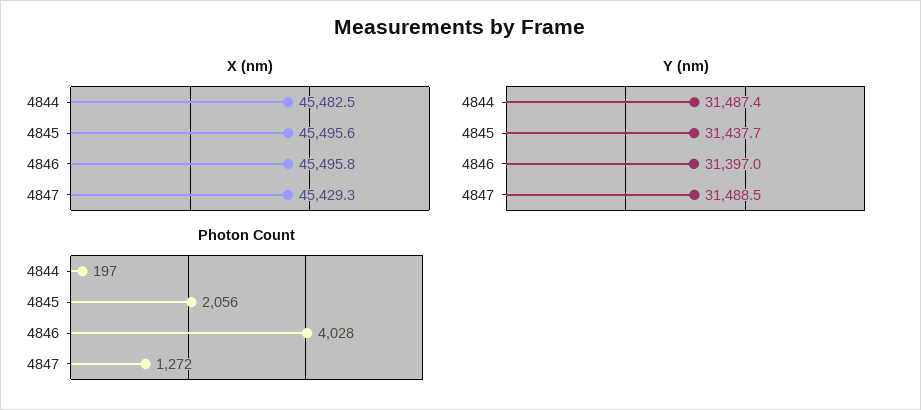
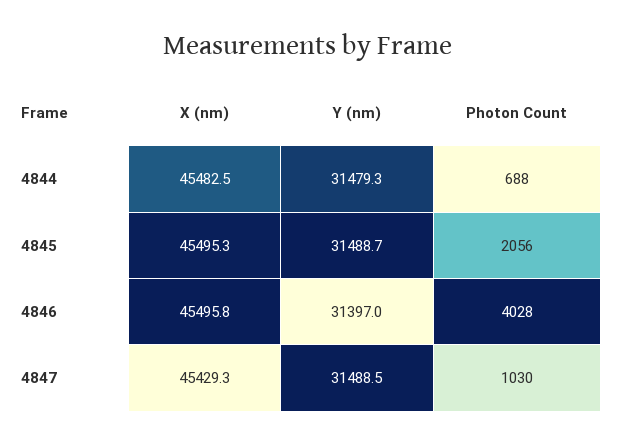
  {
    "X (nm)": {
      "4844": 45482.5,
-     "4845": 45495.6,
+     "4845": 45495.3,
      "4846": 45495.8,
      "4847": 45429.3
    },
    "Y (nm)": {
-     "4844": 31487.4,
+     "4844": 31479.3,
-     "4845": 31437.7,
+     "4845": 31488.7,
      "4846": 31397,
      "4847": 31488.5
    },
    "Photon Count": {
-     "4844": 197,
+     "4844": 688,
      "4845": 2056,
      "4846": 4028,
-     "4847": 1272
+     "4847": 1030
    }
  }

